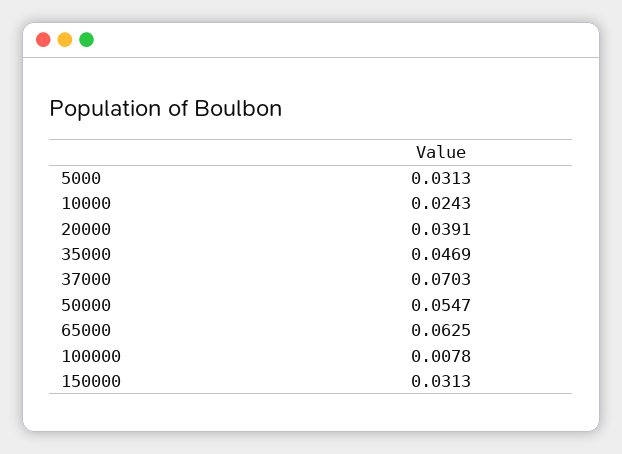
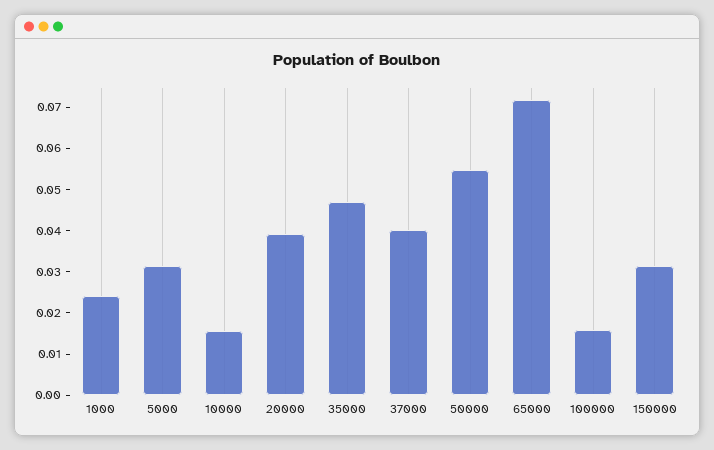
  {
    "5000": 0.0313,
-   "10000": 0.0243,
+   "10000": 0.016,
    "20000": 0.0391,
    "35000": 0.0469,
-   "37000": 0.0703,
+   "37000": 0.04,
    "50000": 0.0547,
-   "65000": 0.0625,
+   "65000": 0.072,
-   "100000": 0.0078,
+   "100000": 0.016,
-   "150000": 0.0313
+   "150000": 0.0313,
+   "1000": 0.024
  }

